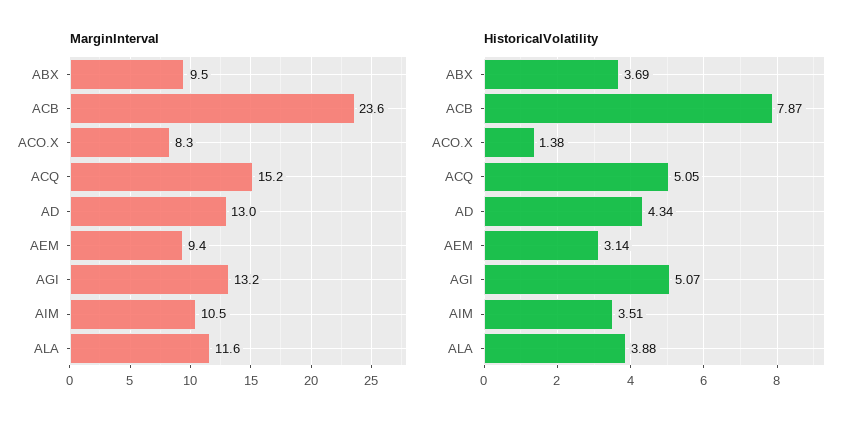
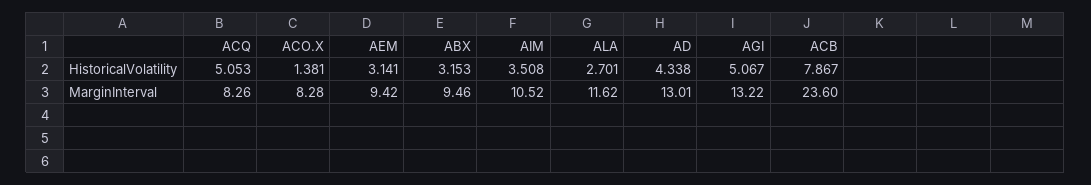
  {
    "MarginInterval": {
      "ABX": 9.46,
      "ACB": 23.6,
      "ACO.X": 8.28,
-     "ACQ": 15.2,
+     "ACQ": 8.26,
      "AD": 13.01,
      "AEM": 9.42,
      "AGI": 13.22,
      "AIM": 10.52,
      "ALA": 11.62
    },
    "HistoricalVolatility": {
-     "ABX": 3.69,
+     "ABX": 3.153,
      "ACB": 7.867,
      "ACO.X": 1.381,
      "ACQ": 5.053,
      "AD": 4.338,
      "AEM": 3.141,
      "AGI": 5.067,
      "AIM": 3.508,
-     "ALA": 3.88
+     "ALA": 2.701
    }
  }

